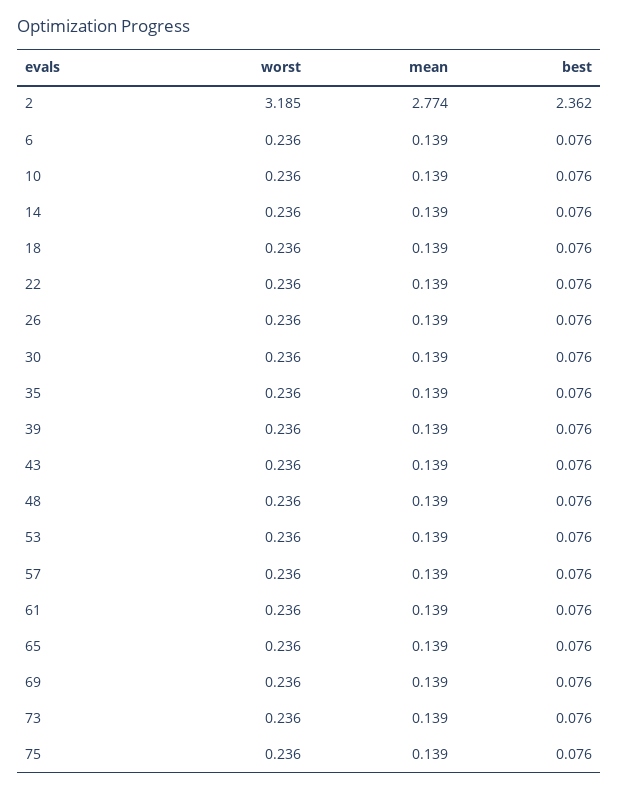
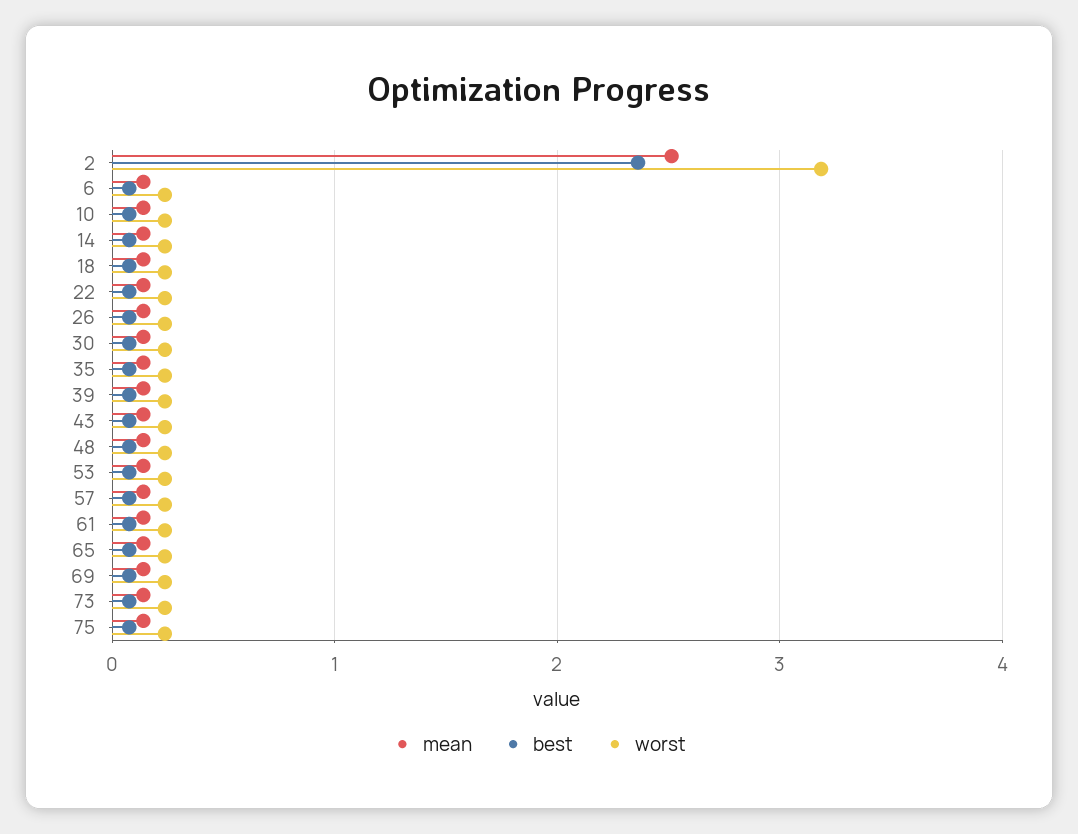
  {
    "worst": {
      "2": 3.185,
      "6": 0.236,
      "10": 0.236,
      "14": 0.236,
      "18": 0.236,
      "22": 0.236,
      "26": 0.236,
      "30": 0.236,
      "35": 0.236,
      "39": 0.236,
      "43": 0.236,
      "48": 0.236,
      "53": 0.236,
      "57": 0.236,
      "61": 0.236,
      "65": 0.236,
      "69": 0.236,
      "73": 0.236,
      "75": 0.236
    },
    "mean": {
-     "2": 2.774,
+     "2": 2.5,
      "6": 0.139,
      "10": 0.139,
      "14": 0.139,
      "18": 0.139,
      "22": 0.139,
      "26": 0.139,
      "30": 0.139,
      "35": 0.139,
      "39": 0.139,
      "43": 0.139,
      "48": 0.139,
      "53": 0.139,
      "57": 0.139,
      "61": 0.139,
      "65": 0.139,
      "69": 0.139,
      "73": 0.139,
      "75": 0.139
    },
    "best": {
      "2": 2.362,
      "6": 0.076,
      "10": 0.076,
      "14": 0.076,
      "18": 0.076,
      "22": 0.076,
      "26": 0.076,
      "30": 0.076,
      "35": 0.076,
      "39": 0.076,
      "43": 0.076,
      "48": 0.076,
      "53": 0.076,
      "57": 0.076,
      "61": 0.076,
      "65": 0.076,
      "69": 0.076,
      "73": 0.076,
      "75": 0.076
    }
  }

